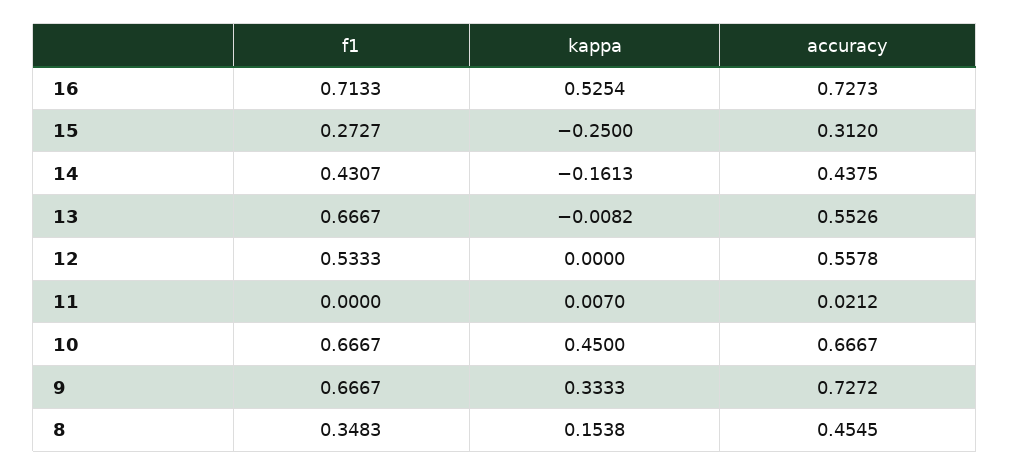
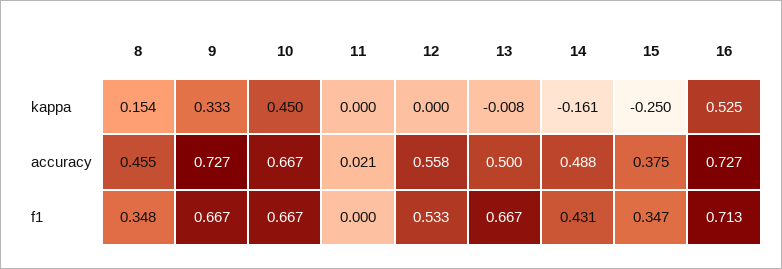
  {
    "f1": {
      "16": 0.7133,
-     "15": 0.2727,
+     "15": 0.347,
      "14": 0.4307,
      "13": 0.6667,
      "12": 0.5333,
      "11": 0,
      "10": 0.6667,
      "9": 0.6667,
      "8": 0.3483
    },
    "kappa": {
      "16": 0.5254,
      "15": -0.25,
      "14": -0.1613,
      "13": -0.0082,
      "12": 0,
-     "11": 0.007,
+     "11": 0,
      "10": 0.45,
      "9": 0.3333,
      "8": 0.1538
    },
    "accuracy": {
      "16": 0.7273,
-     "15": 0.312,
+     "15": 0.375,
-     "14": 0.4375,
+     "14": 0.488,
-     "13": 0.5526,
+     "13": 0.5,
      "12": 0.5578,
      "11": 0.0212,
      "10": 0.6667,
      "9": 0.7272,
      "8": 0.4545
    }
  }

